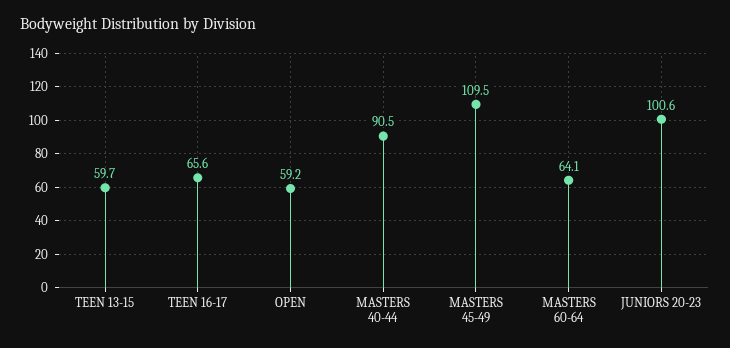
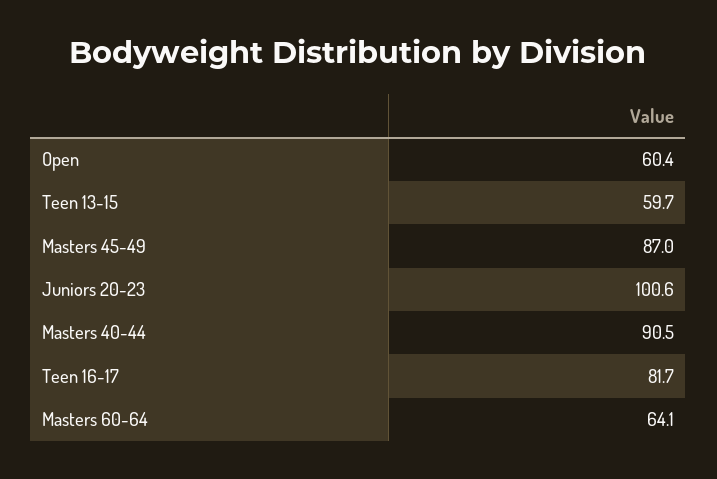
  {
    "TEEN 13-15": 59.7,
-   "TEEN 16-17": 65.6,
+   "TEEN 16-17": 81.7,
-   "OPEN": 59.2,
+   "OPEN": 60.4,
    "MASTERS 40-44": 90.5,
-   "MASTERS 45-49": 109.5,
+   "MASTERS 45-49": 87,
    "MASTERS 60-64": 64.1,
    "JUNIORS 20-23": 100.6
  }

